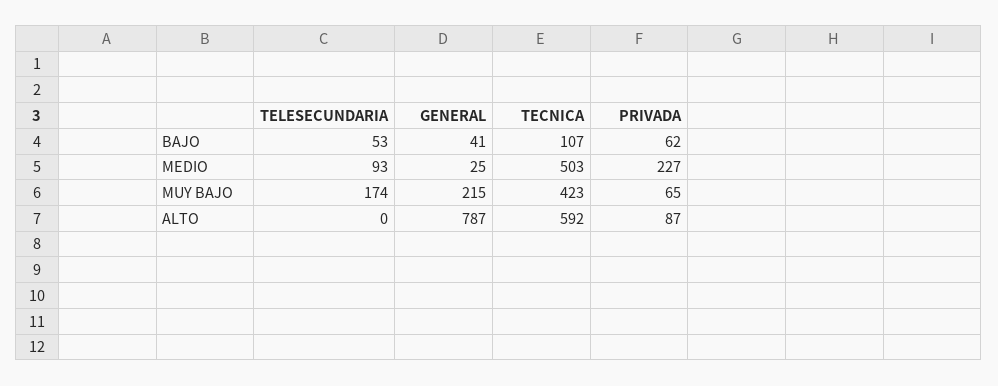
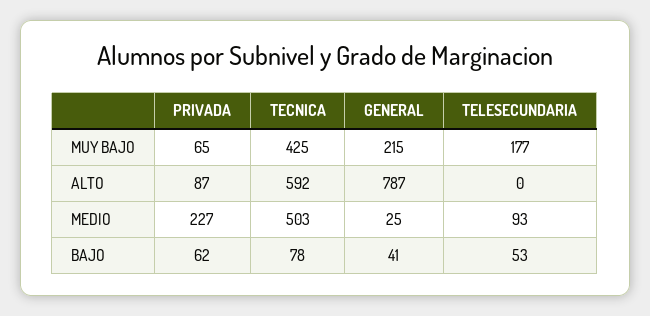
  {
    "TELESECUNDARIA": {
      "BAJO": 53,
      "MEDIO": 93,
-     "MUY BAJO": 174,
+     "MUY BAJO": 177,
      "ALTO": 0
    },
    "GENERAL": {
      "BAJO": 41,
      "MEDIO": 25,
      "MUY BAJO": 215,
      "ALTO": 787
    },
    "TECNICA": {
-     "BAJO": 107,
+     "BAJO": 78,
      "MEDIO": 503,
-     "MUY BAJO": 423,
+     "MUY BAJO": 425,
      "ALTO": 592
    },
    "PRIVADA": {
      "BAJO": 62,
      "MEDIO": 227,
      "MUY BAJO": 65,
      "ALTO": 87
    }
  }

